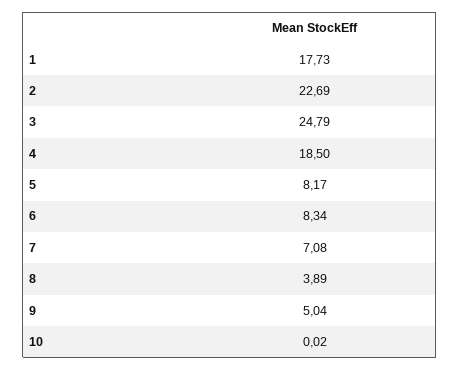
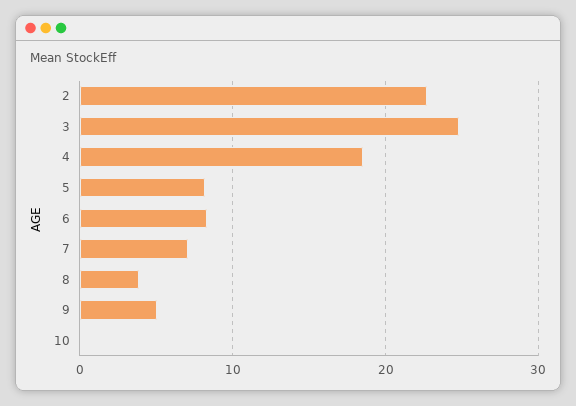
  {
-   "1": 17.73,
    "2": 22.69,
    "3": 24.79,
    "4": 18.5,
    "5": 8.17,
    "6": 8.34,
    "7": 7.08,
    "8": 3.89,
    "9": 5.04,
    "10": 0.02
  }

